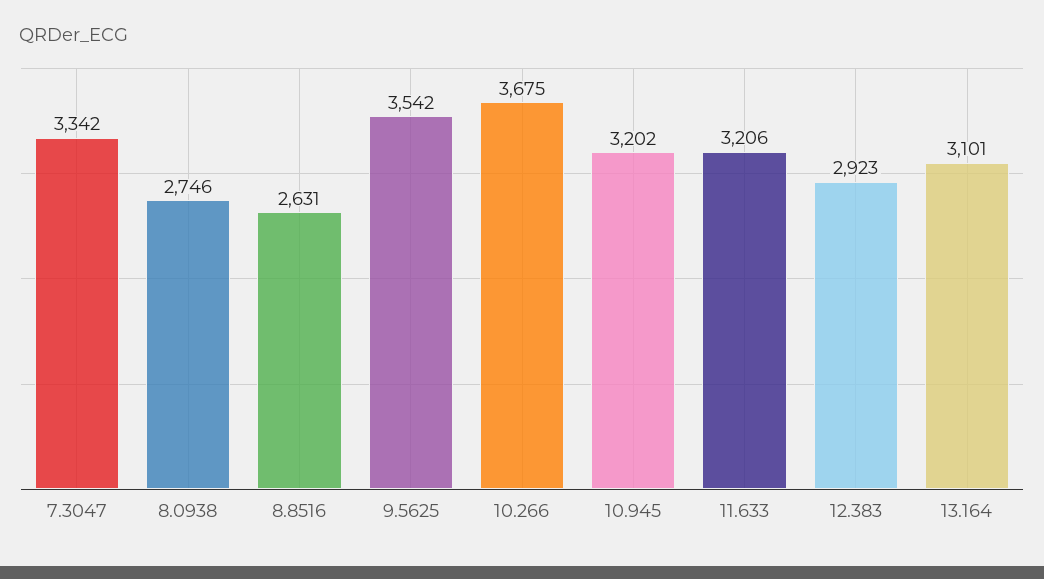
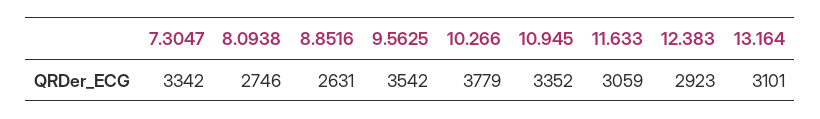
  {
    "7.3047": 3342,
    "8.0938": 2746,
    "8.8516": 2631,
    "9.5625": 3542,
-   "10.266": 3675,
+   "10.266": 3779,
-   "10.945": 3202,
+   "10.945": 3352,
-   "11.633": 3206,
+   "11.633": 3059,
    "12.383": 2923,
    "13.164": 3101
  }

